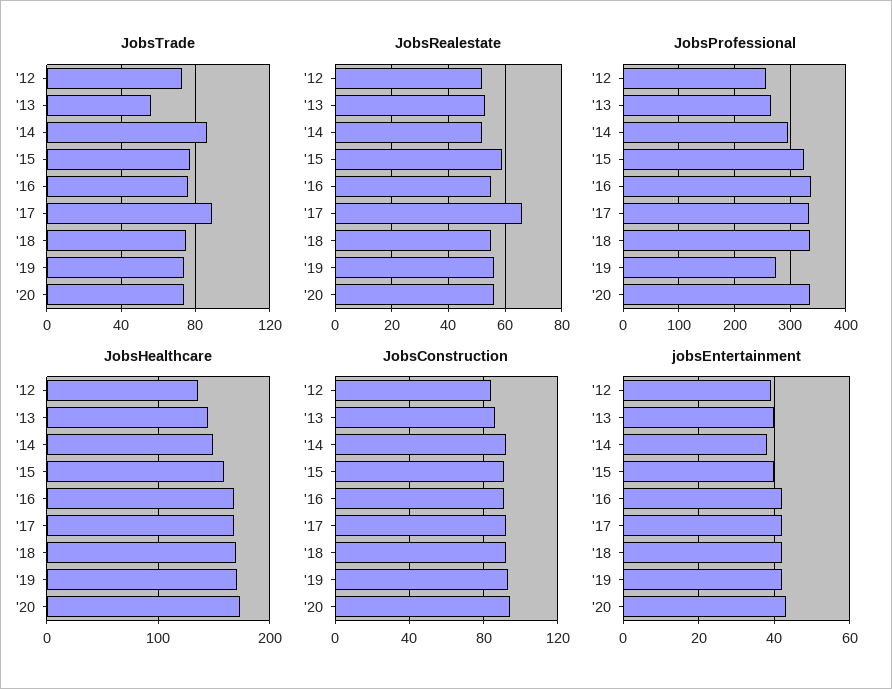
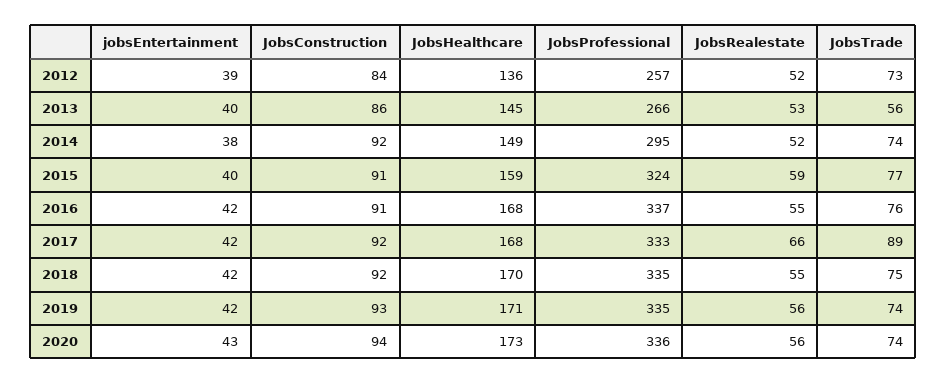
  {
    "JobsTrade": {
      "'12": 73,
      "'13": 56,
-     "'14": 85,
+     "'14": 74,
      "'15": 77,
      "'16": 76,
      "'17": 89,
      "'18": 75,
      "'19": 74,
      "'20": 74
    },
    "JobsRealestate": {
      "'12": 52,
      "'13": 53,
      "'14": 52,
      "'15": 59,
      "'16": 55,
      "'17": 66,
      "'18": 55,
      "'19": 56,
      "'20": 56
    },
    "JobsProfessional": {
      "'12": 257,
      "'13": 266,
      "'14": 295,
      "'15": 324,
      "'16": 337,
      "'17": 333,
      "'18": 335,
-     "'19": 280,
+     "'19": 335,
      "'20": 336
    },
    "JobsHealthcare": {
      "'12": 136,
      "'13": 145,
      "'14": 149,
      "'15": 159,
      "'16": 168,
      "'17": 168,
      "'18": 170,
      "'19": 171,
      "'20": 173
    },
    "JobsConstruction": {
      "'12": 84,
      "'13": 86,
      "'14": 92,
      "'15": 91,
      "'16": 91,
      "'17": 92,
      "'18": 92,
      "'19": 93,
      "'20": 94
    },
    "jobsEntertainment": {
      "'12": 39,
      "'13": 40,
      "'14": 38,
      "'15": 40,
      "'16": 42,
      "'17": 42,
      "'18": 42,
      "'19": 42,
      "'20": 43
    }
  }

